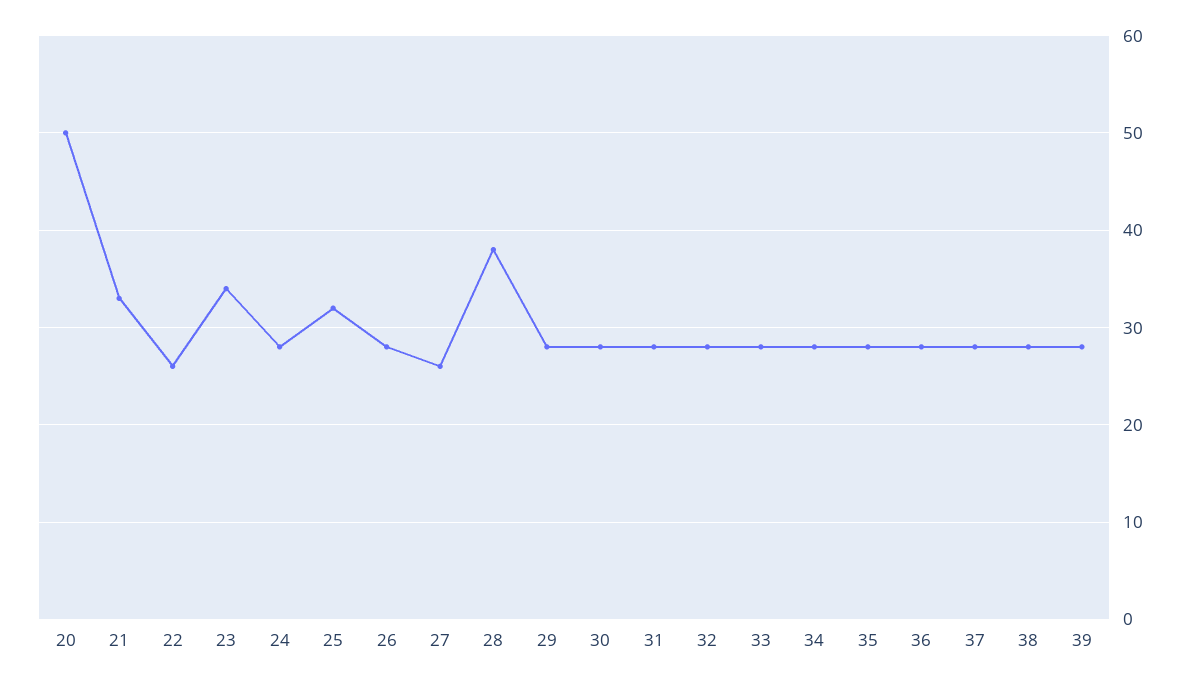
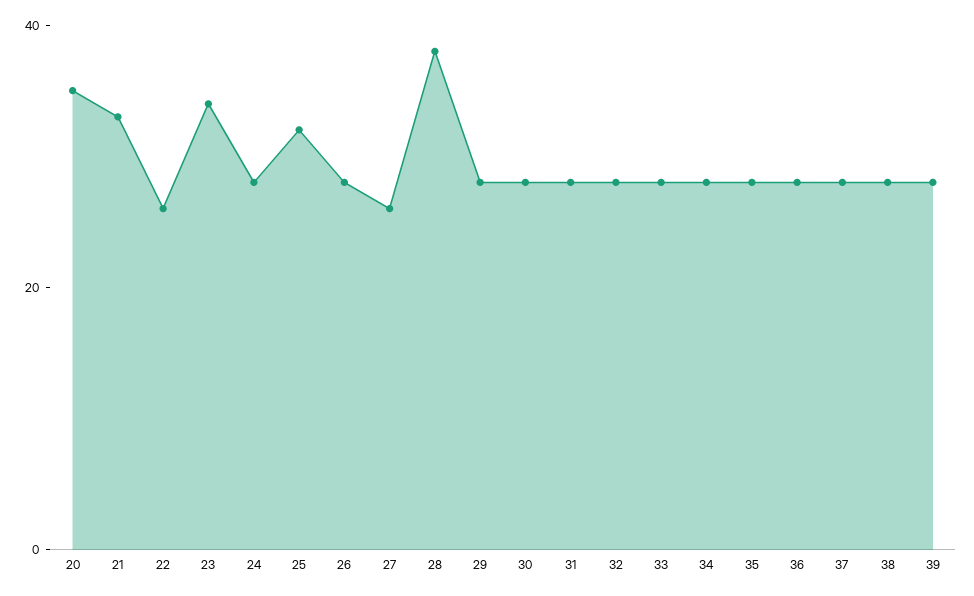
  {
-   "20": 50,
+   "20": 35,
    "21": 33,
    "22": 26,
    "23": 34,
    "24": 28,
    "25": 32,
    "26": 28,
    "27": 26,
    "28": 38,
    "29": 28,
    "30": 28,
    "31": 28,
    "32": 28,
    "33": 28,
    "34": 28,
    "35": 28,
    "36": 28,
    "37": 28,
    "38": 28,
    "39": 28
  }

